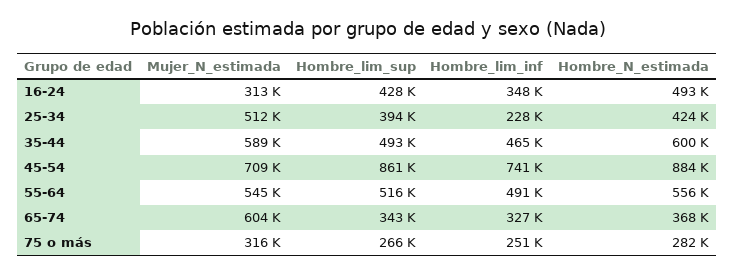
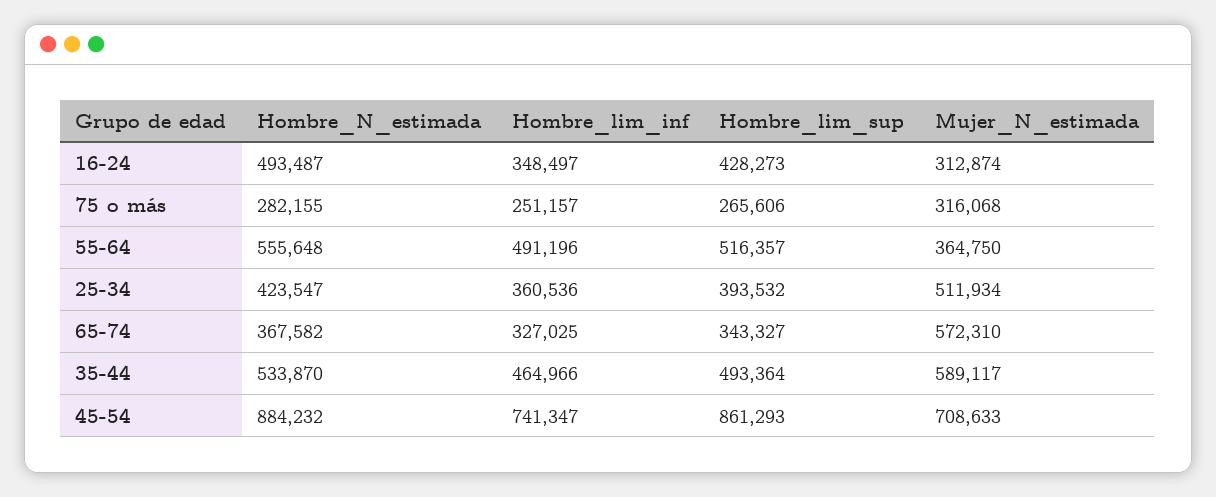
  {
    "Mujer_N_estimada": {
      "16-24": 312874,
      "25-34": 511934,
      "35-44": 589117,
      "45-54": 708633,
-     "55-64": 545000,
+     "55-64": 364750,
-     "65-74": 604000,
+     "65-74": 572310,
      "75 o más": 316068
    },
    "Hombre_lim_sup": {
      "16-24": 428273,
      "25-34": 393532,
      "35-44": 493364,
      "45-54": 861293,
      "55-64": 516357,
      "65-74": 343327,
      "75 o más": 265606
    },
    "Hombre_lim_inf": {
      "16-24": 348497,
-     "25-34": 228000,
+     "25-34": 360536,
      "35-44": 464966,
      "45-54": 741347,
      "55-64": 491196,
      "65-74": 327025,
      "75 o más": 251157
    },
    "Hombre_N_estimada": {
      "16-24": 493487,
      "25-34": 423547,
-     "35-44": 600000,
+     "35-44": 533870,
      "45-54": 884232,
      "55-64": 555648,
      "65-74": 367582,
      "75 o más": 282155
    }
  }

